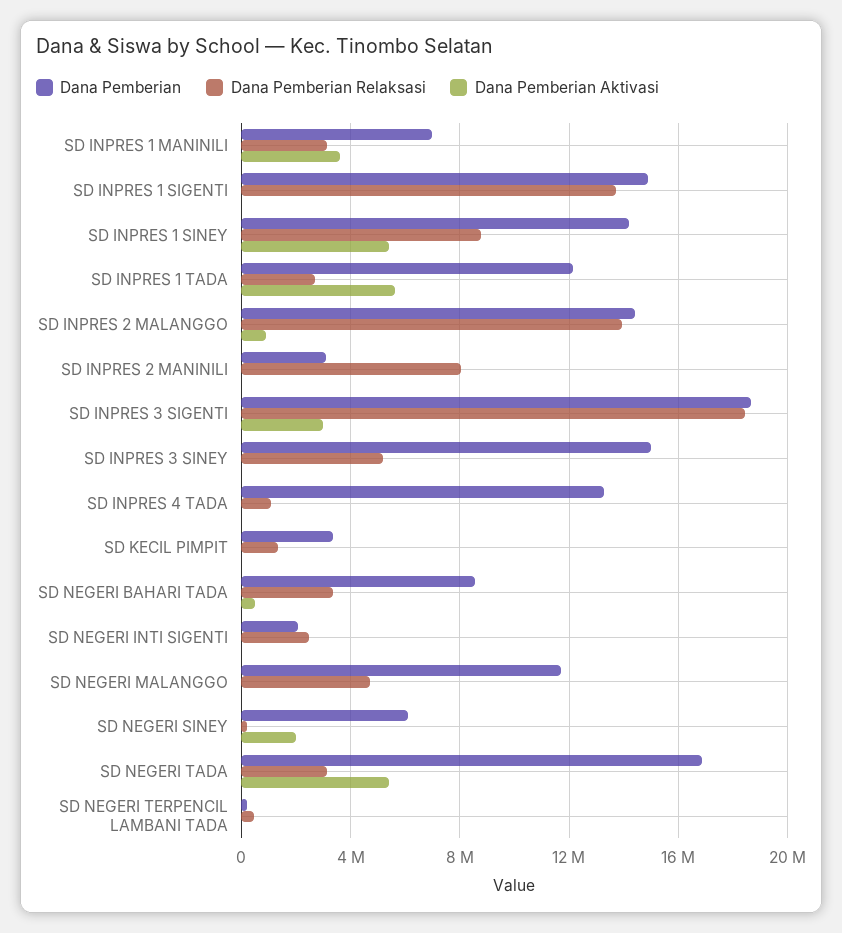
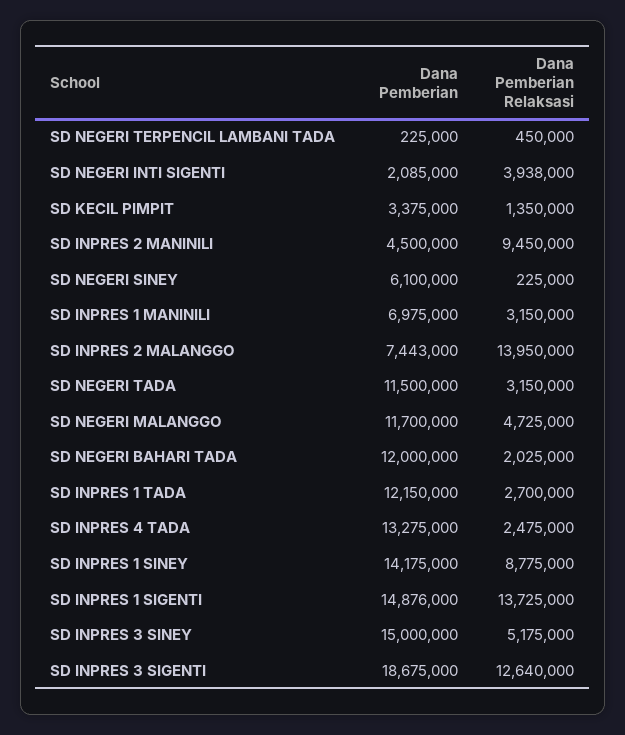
  {
    "Dana Pemberian": {
      "SD INPRES 1 MANINILI": 6975000,
      "SD INPRES 1 SIGENTI": 14876000,
      "SD INPRES 1 SINEY": 14175000,
      "SD INPRES 1 TADA": 12150000,
-     "SD INPRES 2 MALANGGO": 14500000,
+     "SD INPRES 2 MALANGGO": 7443000,
-     "SD INPRES 2 MANINILI": 3000000,
+     "SD INPRES 2 MANINILI": 4500000,
      "SD INPRES 3 SIGENTI": 18675000,
      "SD INPRES 3 SINEY": 15000000,
      "SD INPRES 4 TADA": 13275000,
      "SD KECIL PIMPIT": 3375000,
-     "SD NEGERI BAHARI TADA": 8500000,
+     "SD NEGERI BAHARI TADA": 12000000,
      "SD NEGERI INTI SIGENTI": 2085000,
      "SD NEGERI MALANGGO": 11700000,
      "SD NEGERI SINEY": 6100000,
-     "SD NEGERI TADA": 17000000,
+     "SD NEGERI TADA": 11500000,
      "SD NEGERI TERPENCIL LAMBANI TADA": 225000
    },
    "Dana Pemberian Relaksasi": {
      "SD INPRES 1 MANINILI": 3150000,
      "SD INPRES 1 SIGENTI": 13725000,
      "SD INPRES 1 SINEY": 8775000,
      "SD INPRES 1 TADA": 2700000,
      "SD INPRES 2 MALANGGO": 13950000,
-     "SD INPRES 2 MANINILI": 8000000,
+     "SD INPRES 2 MANINILI": 9450000,
-     "SD INPRES 3 SIGENTI": 18500000,
+     "SD INPRES 3 SIGENTI": 12640000,
      "SD INPRES 3 SINEY": 5175000,
-     "SD INPRES 4 TADA": 1000000,
+     "SD INPRES 4 TADA": 2475000,
      "SD KECIL PIMPIT": 1350000,
-     "SD NEGERI BAHARI TADA": 3500000,
+     "SD NEGERI BAHARI TADA": 2025000,
-     "SD NEGERI INTI SIGENTI": 2500000,
+     "SD NEGERI INTI SIGENTI": 3938000,
      "SD NEGERI MALANGGO": 4725000,
      "SD NEGERI SINEY": 225000,
      "SD NEGERI TADA": 3150000,
      "SD NEGERI TERPENCIL LAMBANI TADA": 450000
-   },
+   }
-   "Dana Pemberian Aktivasi": {
-     "SD INPRES 1 MANINILI": 3500000,
-     "SD INPRES 1 SIGENTI": 0,
-     "SD INPRES 1 SINEY": 5500000,
-     "SD INPRES 1 TADA": 5500000,
-     "SD INPRES 2 MALANGGO": 1000000,
-     "SD INPRES 2 MANINILI": 0,
-     "SD INPRES 3 SIGENTI": 3000000,
-     "SD INPRES 3 SINEY": 0,
-     "SD INPRES 4 TADA": 0,
-     "SD KECIL PIMPIT": 0,
-     "SD NEGERI BAHARI TADA": 500000,
-     "SD NEGERI INTI SIGENTI": 0,
-     "SD NEGERI MALANGGO": 0,
-     "SD NEGERI SINEY": 2000000,
-     "SD NEGERI TADA": 5500000,
-     "SD NEGERI TERPENCIL LAMBANI TADA": 0
-   }
  }

